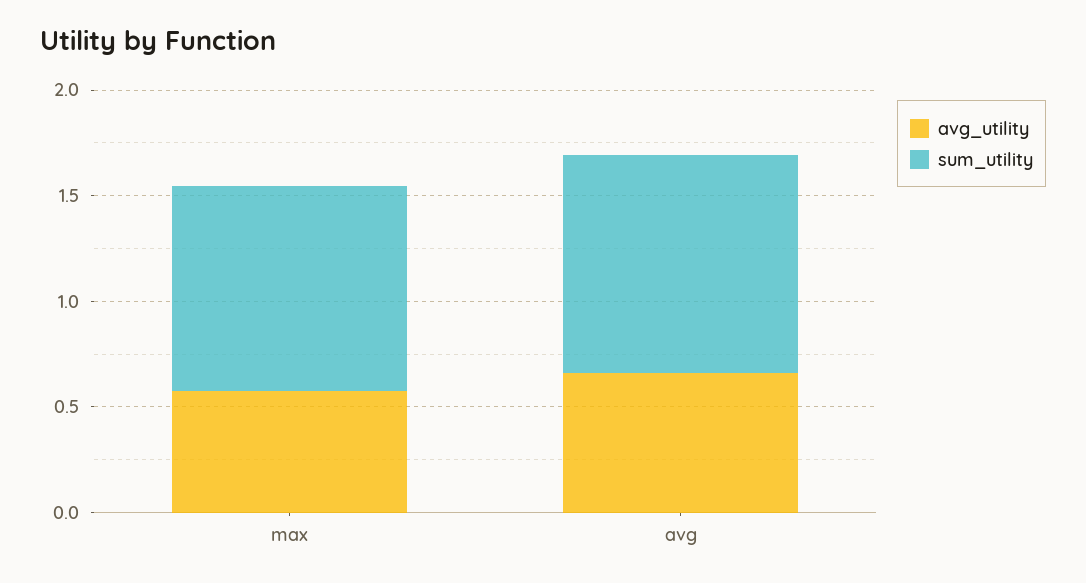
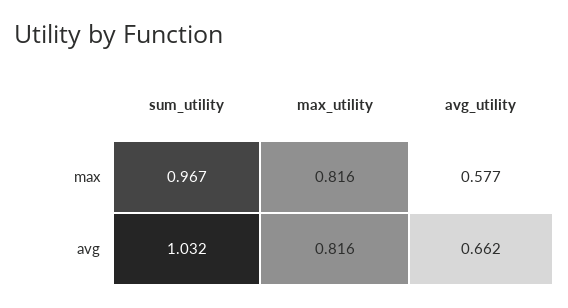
  {
    "avg_utility": {
      "max": 0.577,
      "avg": 0.662
    },
    "sum_utility": {
      "max": 0.967,
      "avg": 1.032
-   }
+   },
+   "max_utility": {
+     "max": 0.816,
+     "avg": 0.816
+   }
  }

